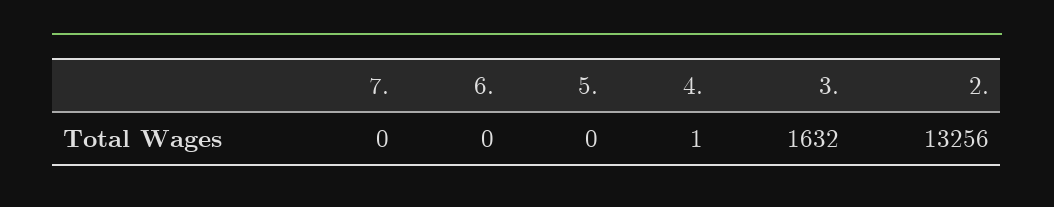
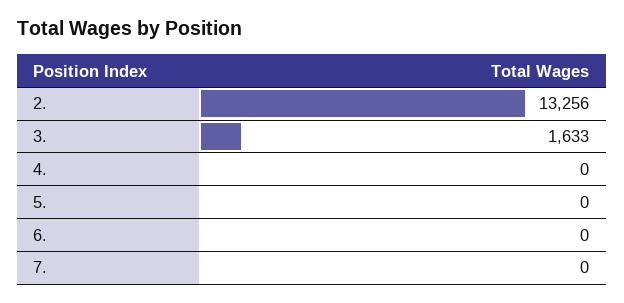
  {
    "7.": 0,
    "6.": 0,
    "5.": 0,
-   "4.": 1,
+   "4.": 0,
-   "3.": 1632,
+   "3.": 1633,
    "2.": 13256
  }

